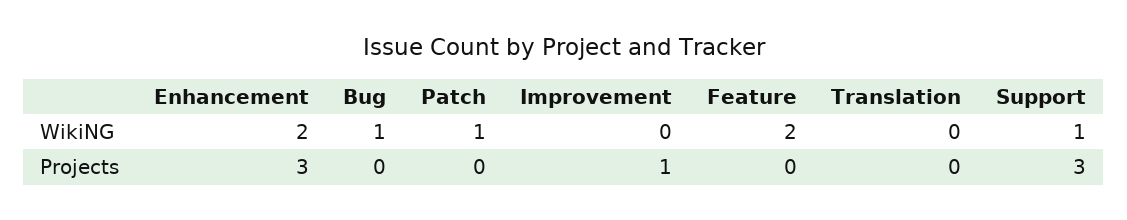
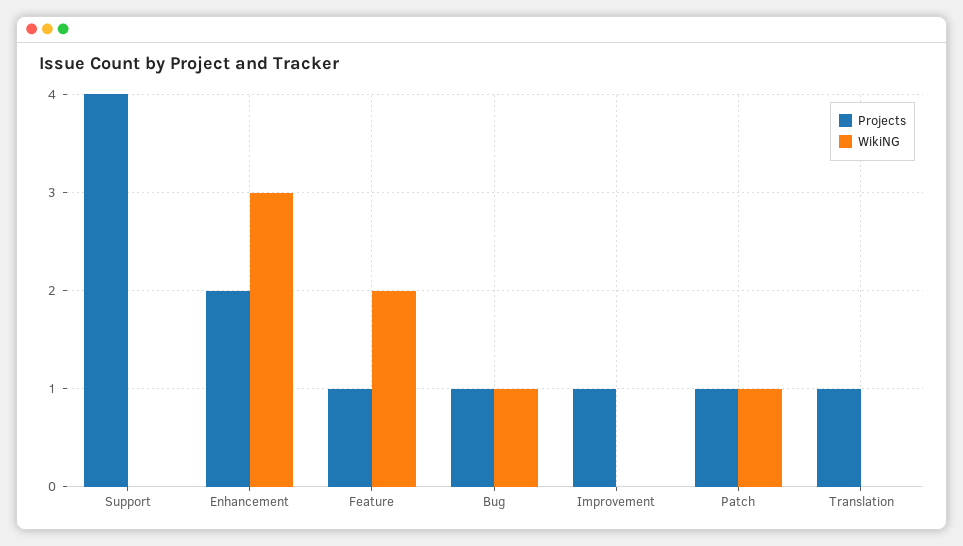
  {
    "WikiNG": {
-     "Enhancement": 2,
+     "Enhancement": 3,
      "Bug": 1,
      "Patch": 1,
      "Improvement": 0,
      "Feature": 2,
      "Translation": 0,
-     "Support": 1
+     "Support": 0
    },
    "Projects": {
-     "Enhancement": 3,
+     "Enhancement": 2,
-     "Bug": 0,
+     "Bug": 1,
-     "Patch": 0,
+     "Patch": 1,
      "Improvement": 1,
-     "Feature": 0,
+     "Feature": 1,
-     "Translation": 0,
+     "Translation": 1,
-     "Support": 3
+     "Support": 4
    }
  }

